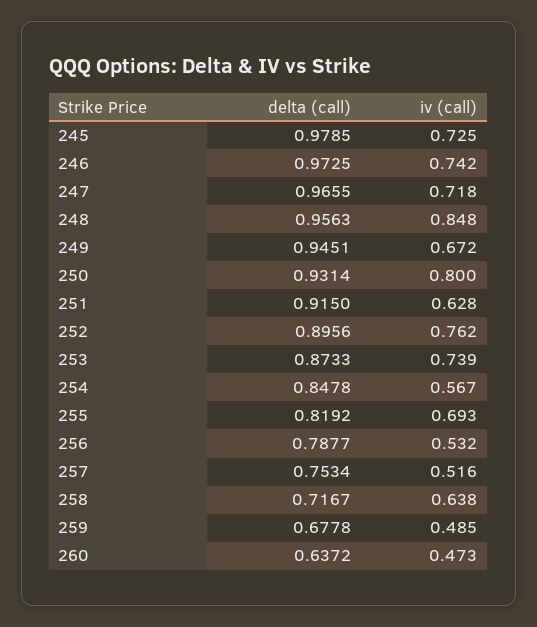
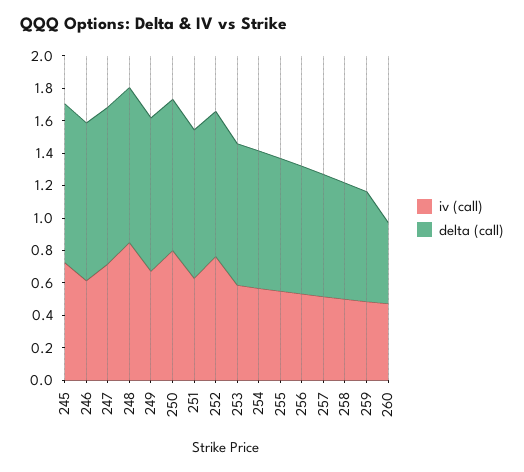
  {
    "delta (call)": {
      "245": 0.9785,
      "246": 0.9725,
      "247": 0.9655,
      "248": 0.9563,
      "249": 0.9451,
      "250": 0.9314,
      "251": 0.915,
      "252": 0.8956,
      "253": 0.8733,
      "254": 0.8478,
      "255": 0.8192,
      "256": 0.7877,
      "257": 0.7534,
      "258": 0.7167,
      "259": 0.6778,
-     "260": 0.6372
+     "260": 0.5
    },
    "iv (call)": {
      "245": 0.725,
-     "246": 0.742,
+     "246": 0.6,
      "247": 0.718,
      "248": 0.848,
      "249": 0.672,
      "250": 0.8,
      "251": 0.628,
      "252": 0.762,
-     "253": 0.739,
+     "253": 0.6,
      "254": 0.567,
-     "255": 0.693,
+     "255": 0.55,
      "256": 0.532,
      "257": 0.516,
-     "258": 0.638,
+     "258": 0.5,
      "259": 0.485,
      "260": 0.473
    }
  }

